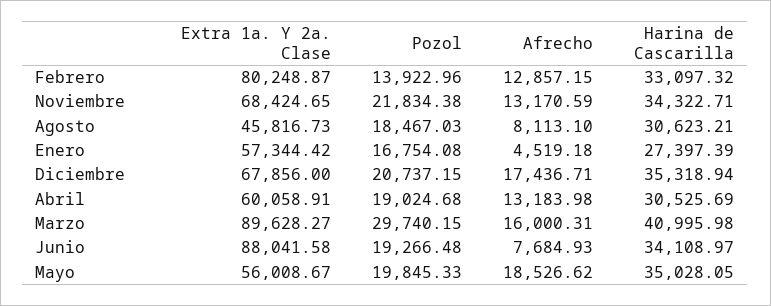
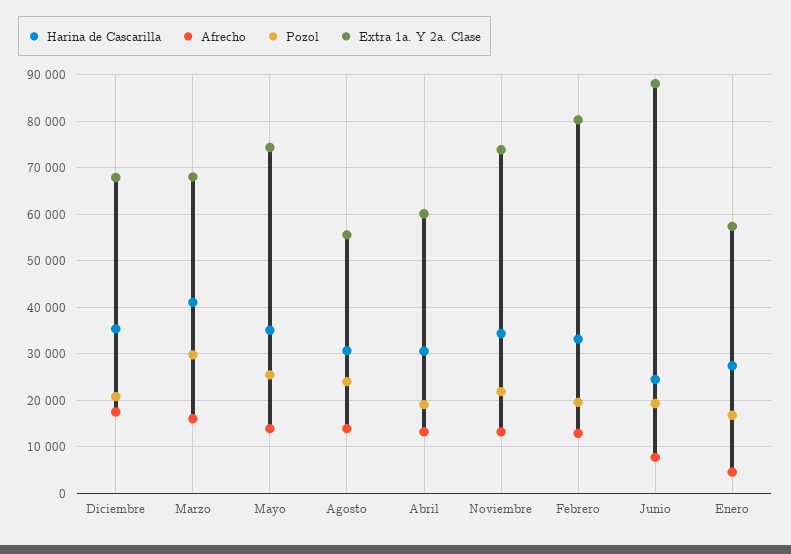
  {
    "Extra 1a. Y 2a. Clase": {
      "Febrero": 80248.87,
-     "Noviembre": 68424.65,
+     "Noviembre": 74000,
-     "Agosto": 45816.73,
+     "Agosto": 56000,
      "Enero": 57344.42,
      "Diciembre": 67856,
      "Abril": 60058.91,
-     "Marzo": 89628.27,
+     "Marzo": 68000,
      "Junio": 88041.58,
-     "Mayo": 56008.67
+     "Mayo": 74000
    },
    "Pozol": {
-     "Febrero": 13922.96,
+     "Febrero": 20000,
      "Noviembre": 21834.38,
-     "Agosto": 18467.03,
+     "Agosto": 24000,
      "Enero": 16754.08,
      "Diciembre": 20737.15,
      "Abril": 19024.68,
      "Marzo": 29740.15,
      "Junio": 19266.48,
-     "Mayo": 19845.33
+     "Mayo": 26000
    },
    "Afrecho": {
      "Febrero": 12857.15,
      "Noviembre": 13170.59,
-     "Agosto": 8113.1,
+     "Agosto": 14000,
      "Enero": 4519.18,
      "Diciembre": 17436.71,
      "Abril": 13183.98,
      "Marzo": 16000.31,
      "Junio": 7684.93,
-     "Mayo": 18526.62
+     "Mayo": 14000
    },
    "Harina de Cascarilla": {
      "Febrero": 33097.32,
      "Noviembre": 34322.71,
      "Agosto": 30623.21,
      "Enero": 27397.39,
      "Diciembre": 35318.94,
      "Abril": 30525.69,
      "Marzo": 40995.98,
-     "Junio": 34108.97,
+     "Junio": 24000,
      "Mayo": 35028.05
    }
  }

